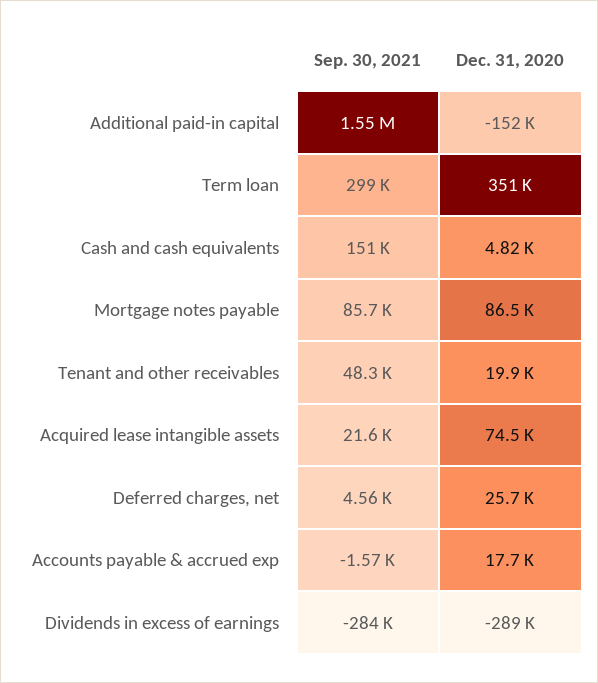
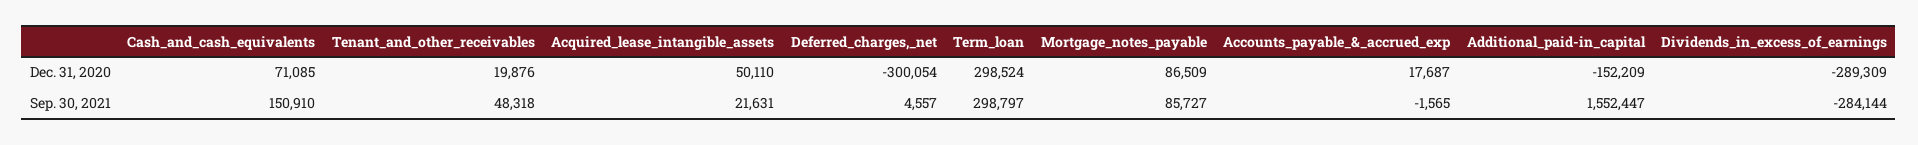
  {
    "Sep. 30, 2021": {
      "Additional paid-in capital": 1552447,
      "Term loan": 298797,
      "Cash and cash equivalents": 150910,
      "Mortgage notes payable": 85727,
      "Tenant and other receivables": 48318,
      "Acquired lease intangible assets": 21631,
      "Deferred charges, net": 4557,
      "Accounts payable & accrued exp": -1565,
      "Dividends in excess of earnings": -284144
    },
    "Dec. 31, 2020": {
      "Additional paid-in capital": -152209,
-     "Term loan": 351000,
+     "Term loan": 298524,
-     "Cash and cash equivalents": 4820,
+     "Cash and cash equivalents": 71085,
      "Mortgage notes payable": 86509,
      "Tenant and other receivables": 19876,
-     "Acquired lease intangible assets": 74500,
+     "Acquired lease intangible assets": 50110,
-     "Deferred charges, net": 25700,
+     "Deferred charges, net": -300054,
      "Accounts payable & accrued exp": 17687,
      "Dividends in excess of earnings": -289309
    }
  }

